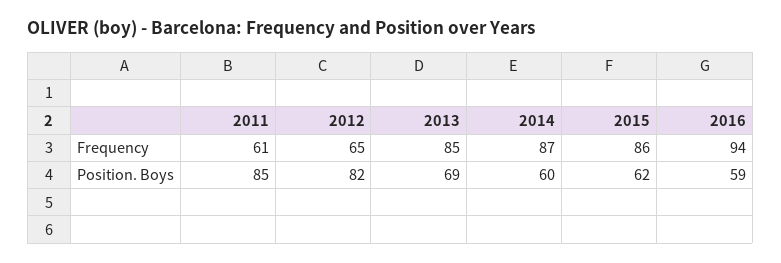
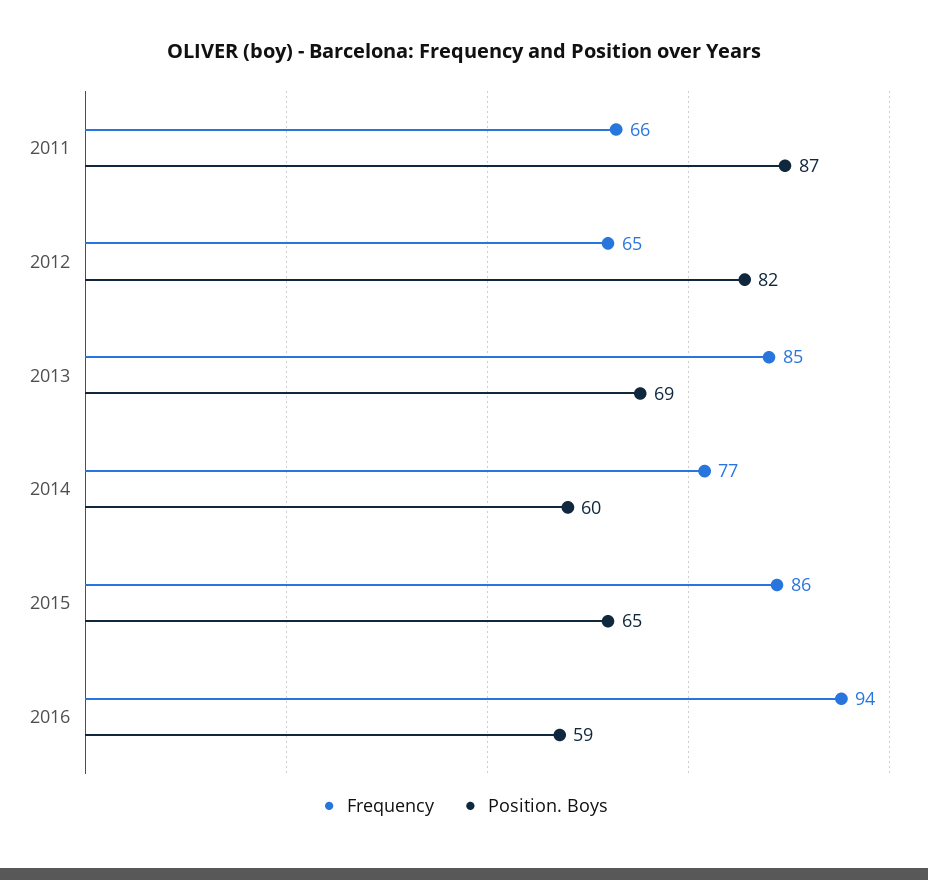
  {
    "Frequency": {
-     "2011": 61,
+     "2011": 66,
      "2012": 65,
      "2013": 85,
-     "2014": 87,
+     "2014": 77,
      "2015": 86,
      "2016": 94
    },
    "Position. Boys": {
-     "2011": 85,
+     "2011": 87,
      "2012": 82,
      "2013": 69,
      "2014": 60,
-     "2015": 62,
+     "2015": 65,
      "2016": 59
    }
  }

